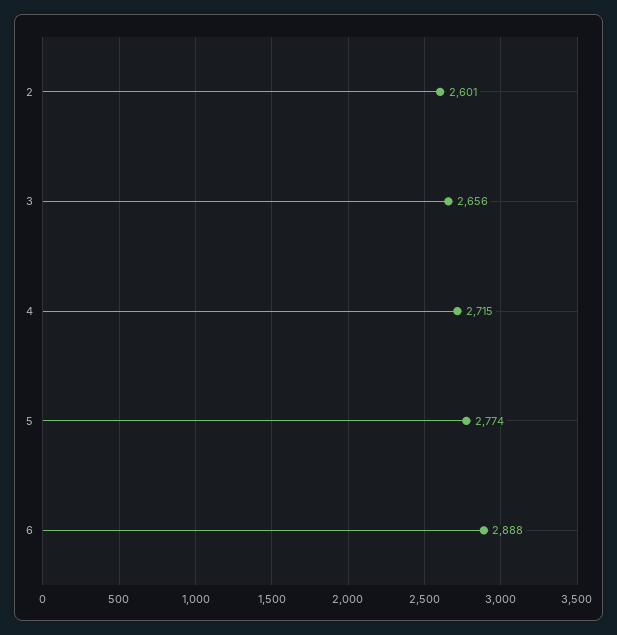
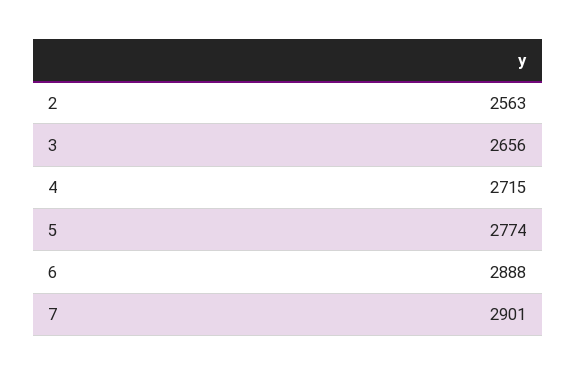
  {
-   "2": 2601,
+   "2": 2563,
    "3": 2656,
    "4": 2715,
    "5": 2774,
-   "6": 2888
+   "6": 2888,
+   "7": 2901
  }

